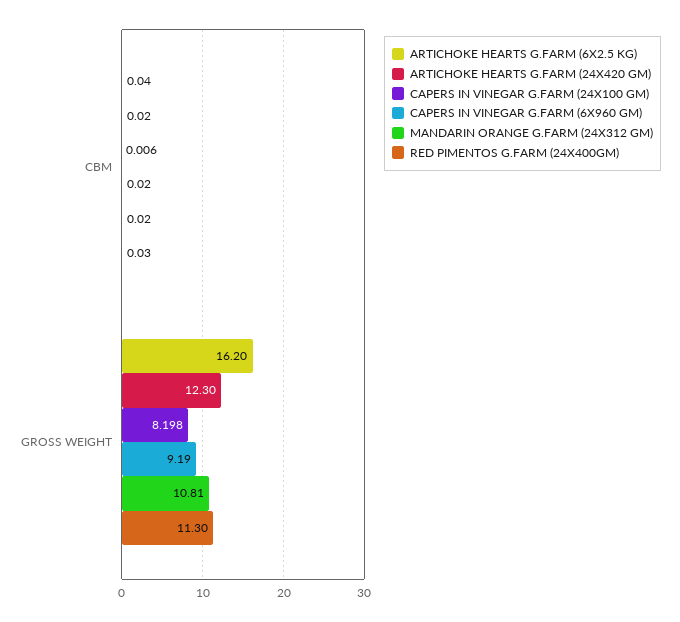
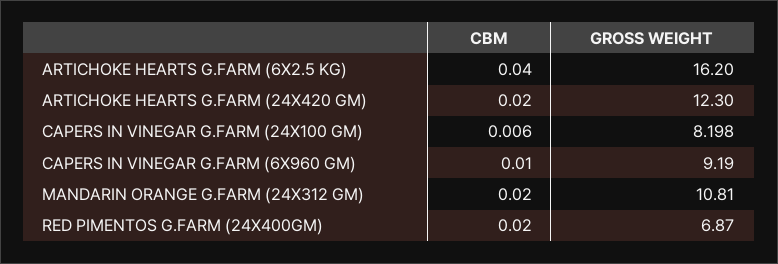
  {
    "ARTICHOKE HEARTS G.FARM (6X2.5 KG)": {
      "CBM": 0.04,
      "GROSS WEIGHT": 16.2
    },
    "ARTICHOKE HEARTS G.FARM (24X420 GM)": {
      "CBM": 0.02,
      "GROSS WEIGHT": 12.3
    },
    "CAPERS IN VINEGAR G.FARM (24X100 GM)": {
      "CBM": 0.006,
      "GROSS WEIGHT": 8.198
    },
    "CAPERS IN VINEGAR G.FARM (6X960 GM)": {
-     "CBM": 0.02,
+     "CBM": 0.01,
      "GROSS WEIGHT": 9.19
    },
    "MANDARIN ORANGE G.FARM (24X312 GM)": {
      "CBM": 0.02,
      "GROSS WEIGHT": 10.81
    },
    "RED PIMENTOS G.FARM (24X400GM)": {
-     "CBM": 0.03,
+     "CBM": 0.02,
-     "GROSS WEIGHT": 11.3
+     "GROSS WEIGHT": 6.87
    }
  }

